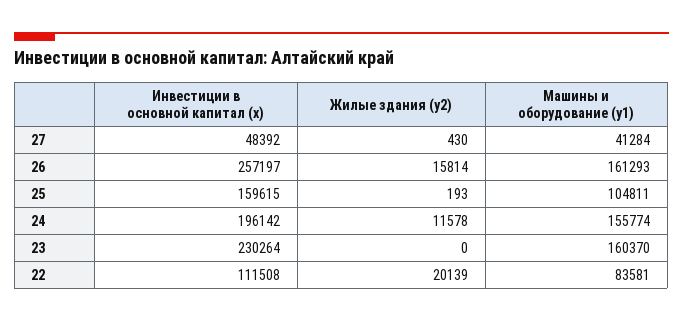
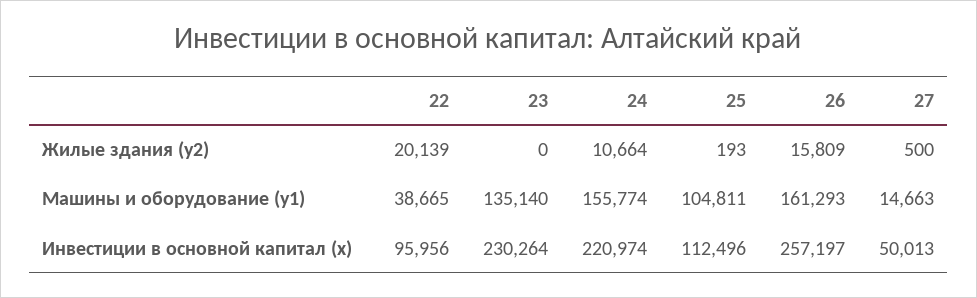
  {
    "Инвестиции в основной капитал (x)": {
-     "27": 48392,
+     "27": 50013,
      "26": 257197,
-     "25": 159615,
+     "25": 112496,
-     "24": 196142,
+     "24": 220974,
      "23": 230264,
-     "22": 111508
+     "22": 95956
    },
    "Жилые здания (y2)": {
-     "27": 430,
+     "27": 500,
-     "26": 15814,
+     "26": 15809,
      "25": 193,
-     "24": 11578,
+     "24": 10664,
      "23": 0,
      "22": 20139
    },
    "Машины и оборудование (y1)": {
-     "27": 41284,
+     "27": 14663,
      "26": 161293,
      "25": 104811,
      "24": 155774,
-     "23": 160370,
+     "23": 135140,
-     "22": 83581
+     "22": 38665
    }
  }

